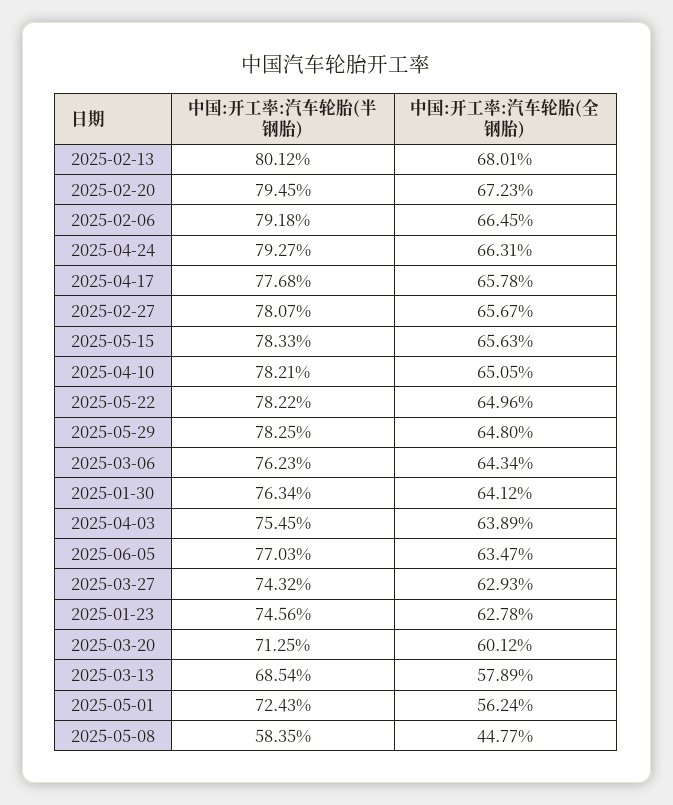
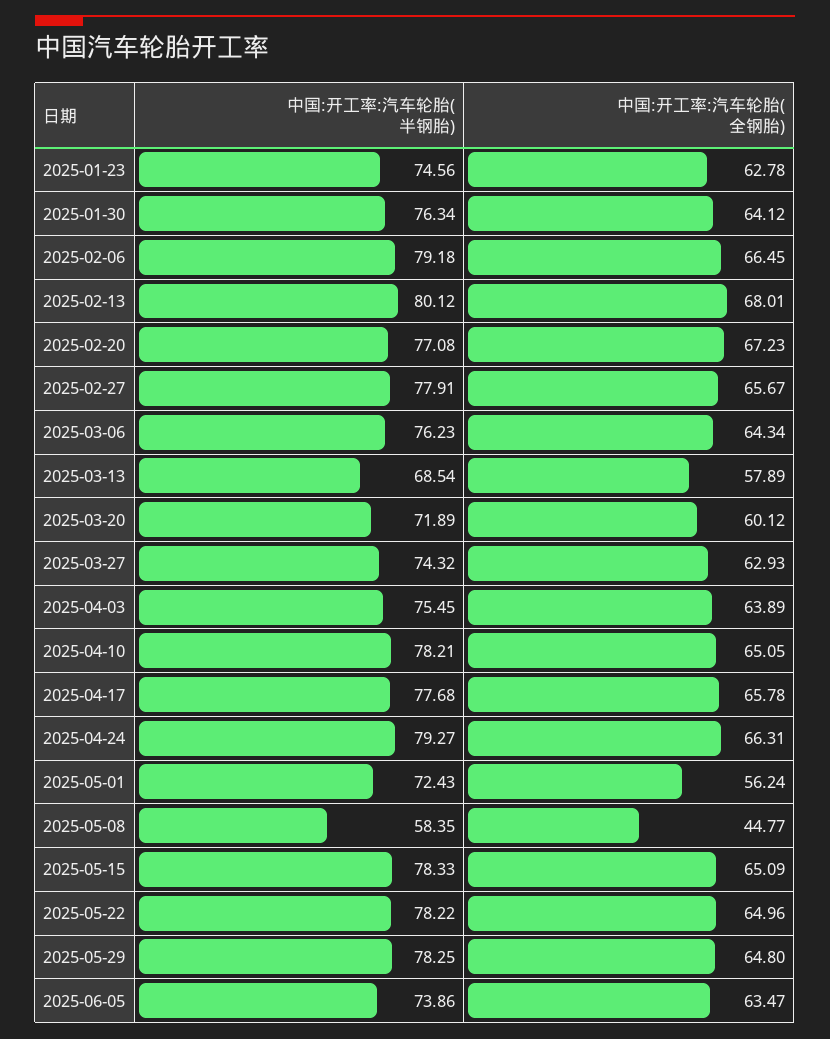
  {
    "中国:开工率:汽车轮胎(半钢胎)": {
      "2025-02-13": 80.12,
-     "2025-02-20": 79.45,
+     "2025-02-20": 77.08,
      "2025-02-06": 79.18,
      "2025-04-24": 79.27,
      "2025-04-17": 77.68,
-     "2025-02-27": 78.07,
+     "2025-02-27": 77.91,
      "2025-05-15": 78.33,
      "2025-04-10": 78.21,
      "2025-05-22": 78.22,
      "2025-05-29": 78.25,
      "2025-03-06": 76.23,
      "2025-01-30": 76.34,
      "2025-04-03": 75.45,
-     "2025-06-05": 77.03,
+     "2025-06-05": 73.86,
      "2025-03-27": 74.32,
      "2025-01-23": 74.56,
-     "2025-03-20": 71.25,
+     "2025-03-20": 71.89,
      "2025-03-13": 68.54,
      "2025-05-01": 72.43,
      "2025-05-08": 58.35
    },
    "中国:开工率:汽车轮胎(全钢胎)": {
      "2025-02-13": 68.01,
      "2025-02-20": 67.23,
      "2025-02-06": 66.45,
      "2025-04-24": 66.31,
      "2025-04-17": 65.78,
      "2025-02-27": 65.67,
-     "2025-05-15": 65.63,
+     "2025-05-15": 65.09,
      "2025-04-10": 65.05,
      "2025-05-22": 64.96,
      "2025-05-29": 64.8,
      "2025-03-06": 64.34,
      "2025-01-30": 64.12,
      "2025-04-03": 63.89,
      "2025-06-05": 63.47,
      "2025-03-27": 62.93,
      "2025-01-23": 62.78,
      "2025-03-20": 60.12,
      "2025-03-13": 57.89,
      "2025-05-01": 56.24,
      "2025-05-08": 44.77
    }
  }

